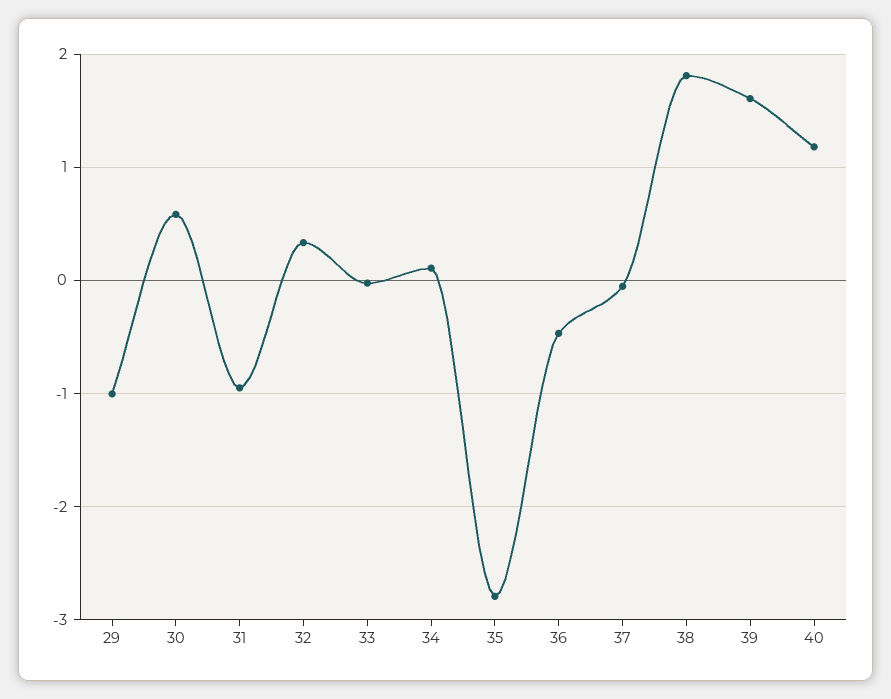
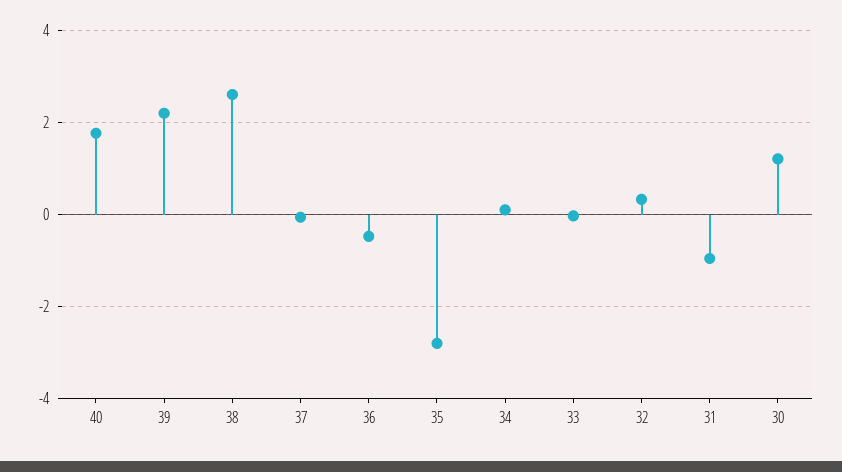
  {
-   "29": -1,
-   "30": 0.6,
+   "30": 1.2,
    "31": -1,
    "32": 0.3,
    "33": 0,
    "34": 0.1,
    "35": -2.8,
    "36": -0.5,
    "37": -0.1,
-   "38": 1.8,
+   "38": 2.6,
-   "39": 1.6,
+   "39": 2.2,
-   "40": 1.2
+   "40": 1.8
  }

